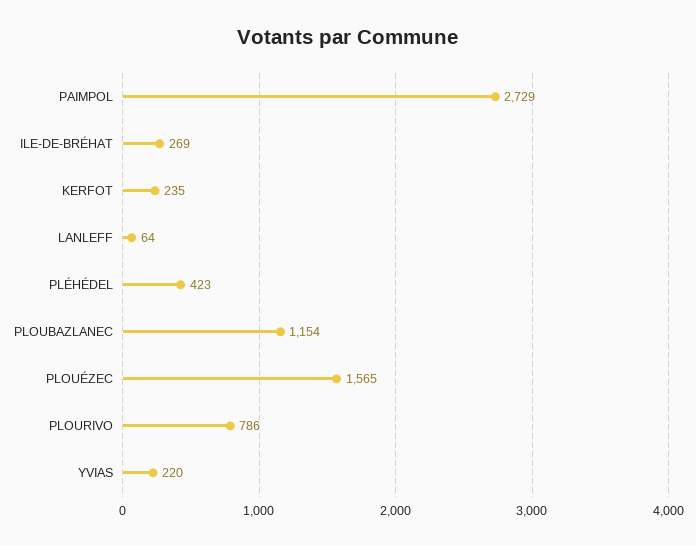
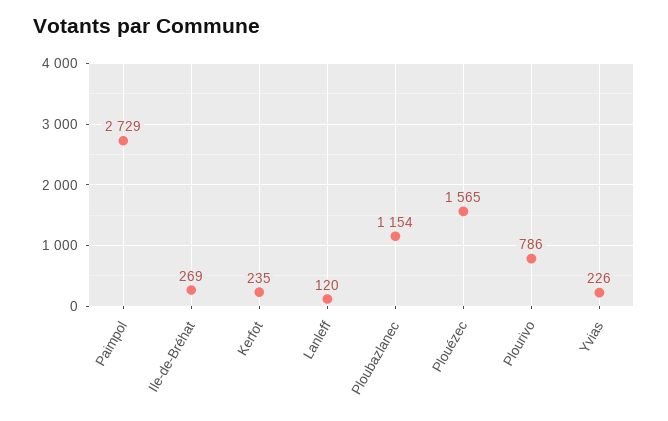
  {
    "PAIMPOL": 2729,
    "ILE-DE-BRÉHAT": 269,
    "KERFOT": 235,
-   "LANLEFF": 64,
+   "LANLEFF": 120,
-   "PLÉHÉDEL": 423,
    "PLOUBAZLANEC": 1154,
    "PLOUÉZEC": 1565,
    "PLOURIVO": 786,
-   "YVIAS": 220
+   "YVIAS": 226
  }

